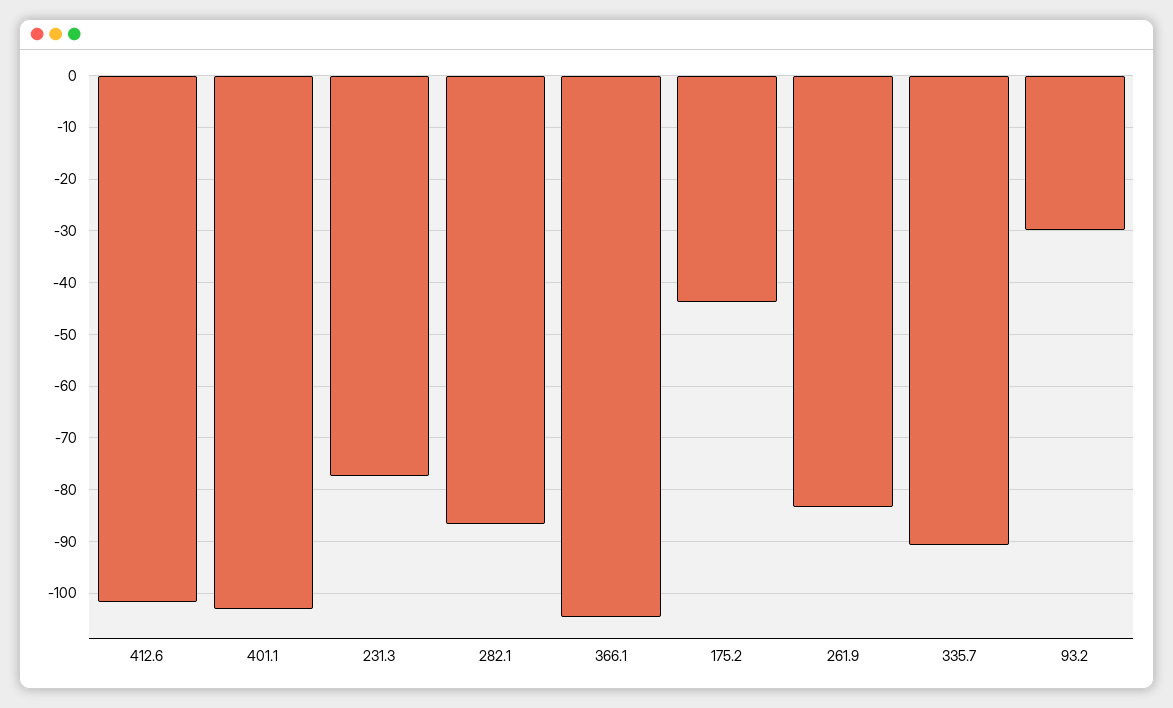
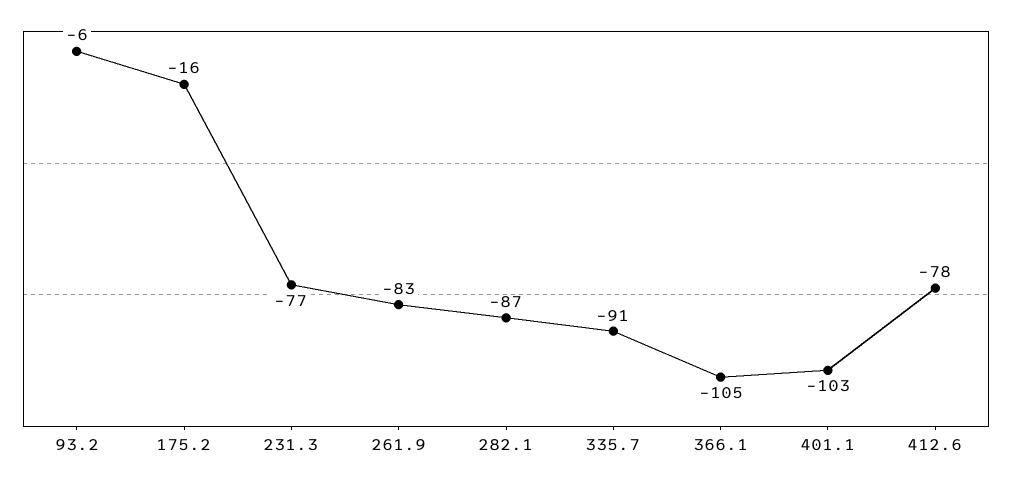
  {
-   "412.6": -102,
+   "412.6": -78,
    "401.1": -103,
    "231.3": -77,
    "282.1": -87,
    "366.1": -105,
-   "175.2": -44,
+   "175.2": -16,
    "261.9": -83,
    "335.7": -91,
-   "93.2": -30
+   "93.2": -6
  }

